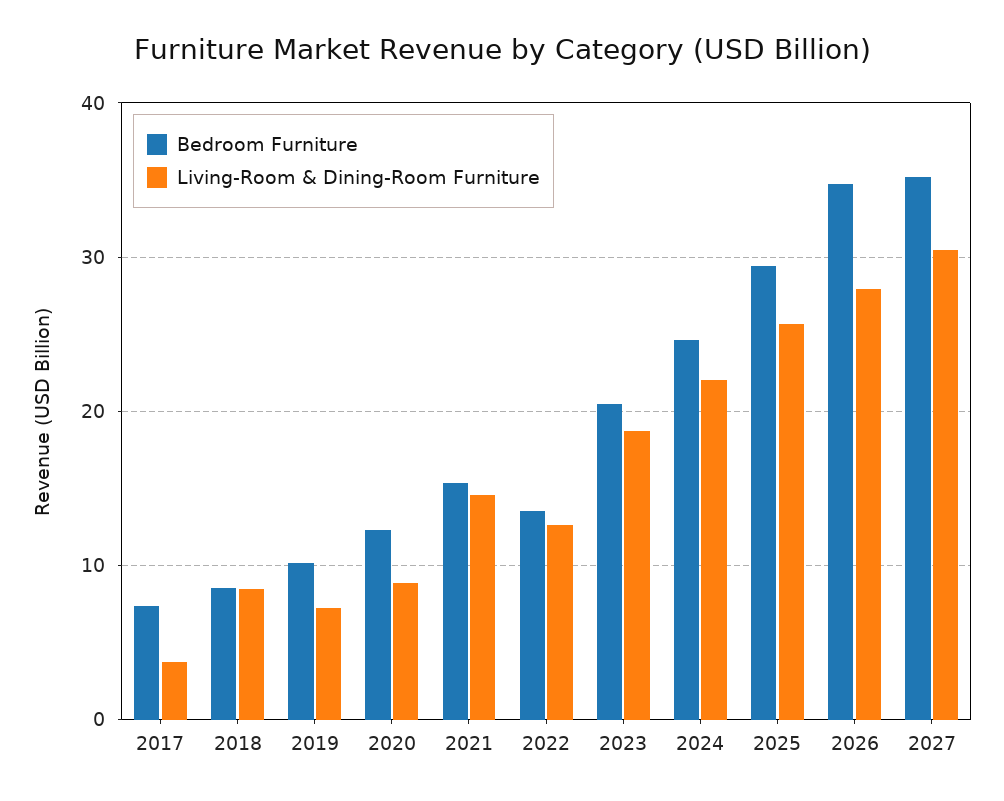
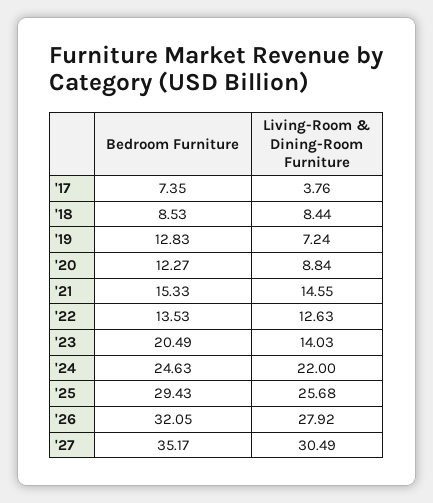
  {
    "Bedroom Furniture": {
      "2017": 7.35,
      "2018": 8.53,
-     "2019": 10,
+     "2019": 12.83,
      "2020": 12.27,
      "2021": 15.33,
      "2022": 13.53,
      "2023": 20.49,
      "2024": 24.63,
      "2025": 29.43,
-     "2026": 35,
+     "2026": 32.05,
      "2027": 35.17
    },
    "Living-Room & Dining-Room Furniture": {
      "2017": 3.76,
      "2018": 8.44,
      "2019": 7.24,
      "2020": 8.84,
      "2021": 14.55,
      "2022": 12.63,
-     "2023": 19,
+     "2023": 14.03,
      "2024": 22,
      "2025": 25.68,
      "2026": 27.92,
      "2027": 30.49
    }
  }

